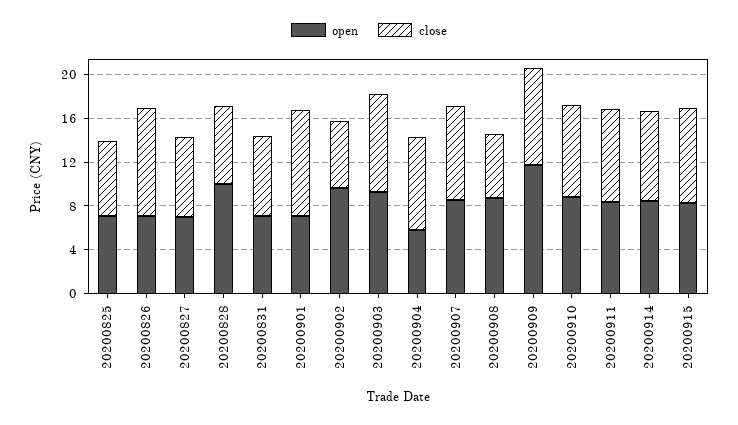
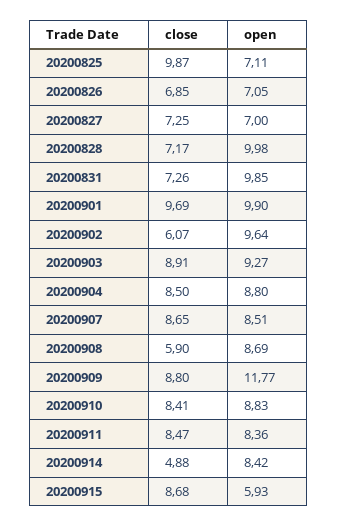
  {
    "open": {
      "20200825": 7.11,
      "20200826": 7.05,
      "20200827": 7,
      "20200828": 9.98,
-     "20200831": 7,
+     "20200831": 9.85,
-     "20200901": 7,
+     "20200901": 9.9,
      "20200902": 9.64,
      "20200903": 9.27,
-     "20200904": 6,
+     "20200904": 8.8,
      "20200907": 8.51,
      "20200908": 8.69,
      "20200909": 11.77,
      "20200910": 8.83,
      "20200911": 8.36,
      "20200914": 8.42,
-     "20200915": 8
+     "20200915": 5.93
    },
    "close": {
-     "20200825": 7,
+     "20200825": 9.87,
-     "20200826": 10,
+     "20200826": 6.85,
      "20200827": 7.25,
      "20200828": 7.17,
      "20200831": 7.26,
      "20200901": 9.69,
      "20200902": 6.07,
      "20200903": 8.91,
      "20200904": 8.5,
      "20200907": 8.65,
      "20200908": 5.9,
      "20200909": 8.8,
      "20200910": 8.41,
      "20200911": 8.47,
-     "20200914": 8,
+     "20200914": 4.88,
      "20200915": 8.68
    }
  }

